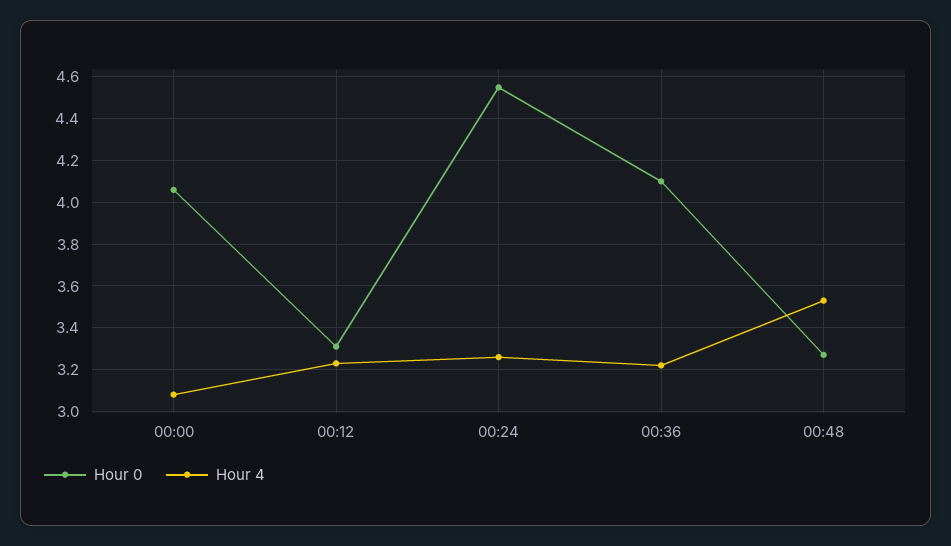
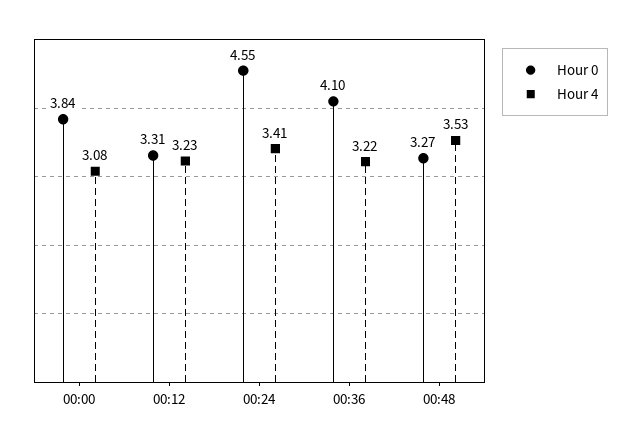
  {
    "Hour 0": {
-     "00:00": 4.05,
+     "00:00": 3.84,
      "00:12": 3.31,
      "00:24": 4.55,
      "00:36": 4.1,
      "00:48": 3.27
    },
    "Hour 4": {
      "00:00": 3.08,
      "00:12": 3.23,
-     "00:24": 3.25,
+     "00:24": 3.41,
      "00:36": 3.22,
      "00:48": 3.53
    }
  }

